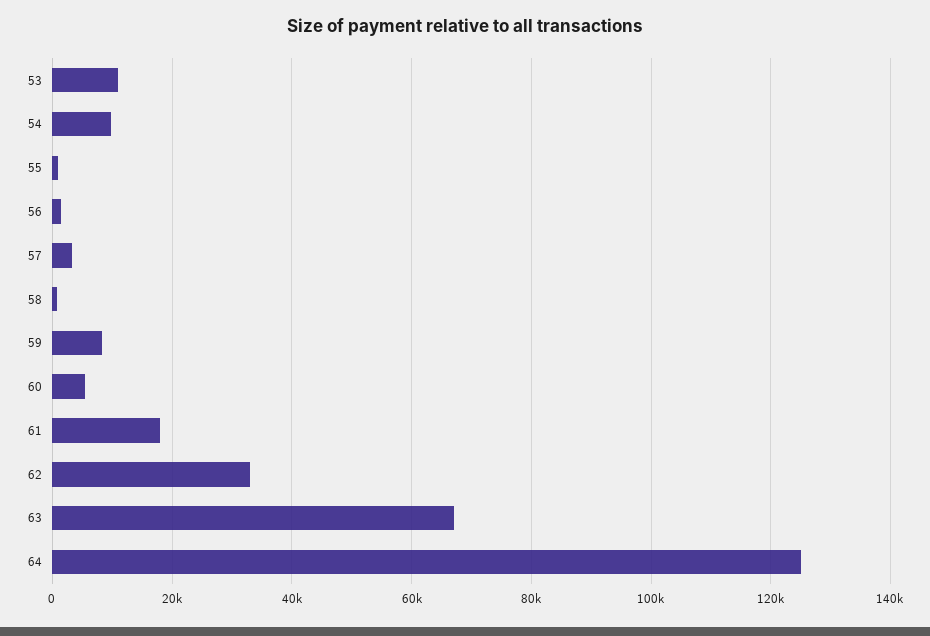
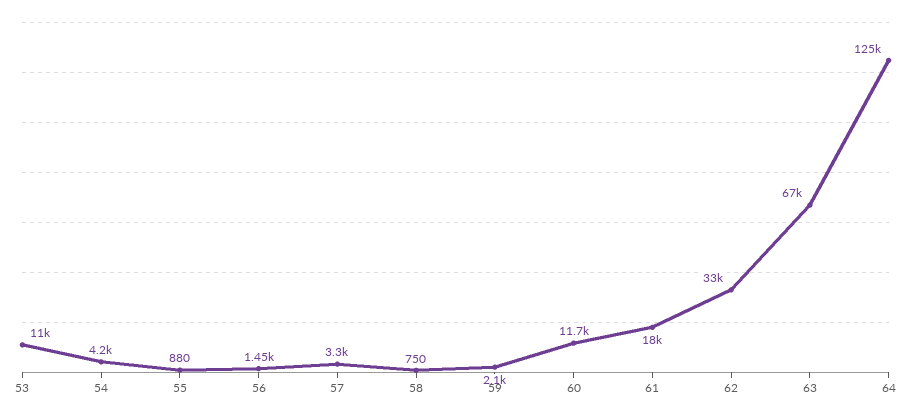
  {
    "53": 11000,
-   "54": 10000,
+   "54": 4200,
    "55": 880,
    "56": 1450,
    "57": 3300,
    "58": 750,
-   "59": 8000,
+   "59": 2100,
-   "60": 6000,
+   "60": 11700,
    "61": 18000,
    "62": 33000,
    "63": 67000,
    "64": 125000
  }

